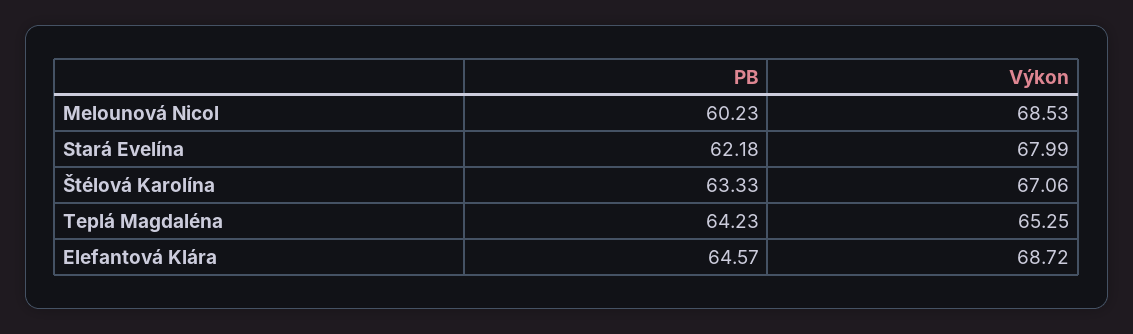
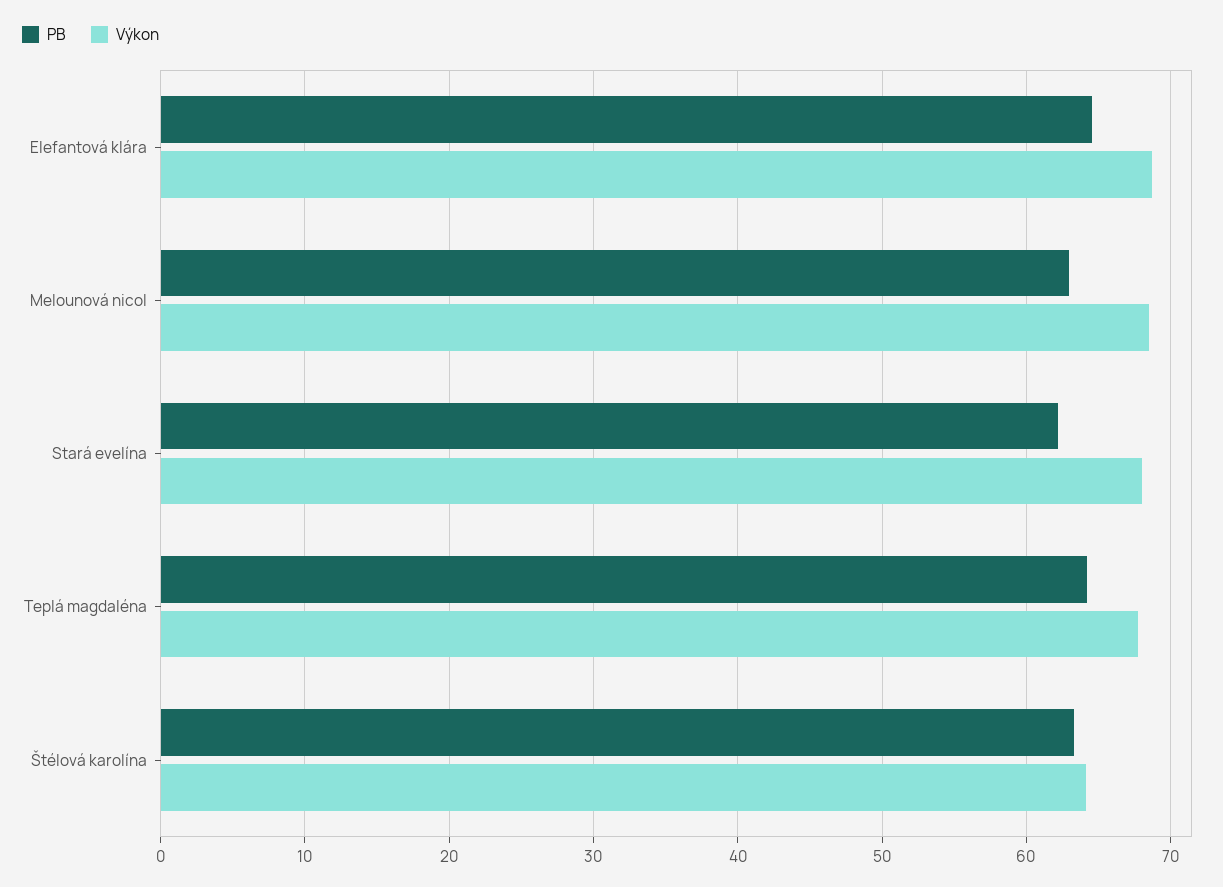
  {
    "PB": {
-     "Melounová Nicol": 60.23,
+     "Melounová Nicol": 63,
      "Stará Evelína": 62.18,
      "Štélová Karolína": 63.33,
      "Teplá Magdaléna": 64.23,
      "Elefantová Klára": 64.57
    },
    "Výkon": {
      "Melounová Nicol": 68.53,
      "Stará Evelína": 67.99,
-     "Štélová Karolína": 67.06,
+     "Štélová Karolína": 64,
-     "Teplá Magdaléna": 65.25,
+     "Teplá Magdaléna": 68,
      "Elefantová Klára": 68.72
    }
  }

